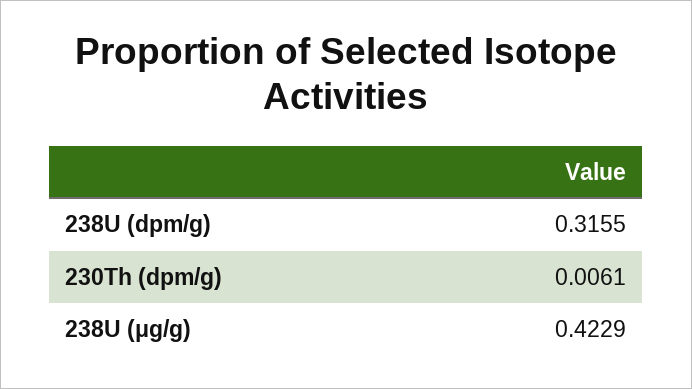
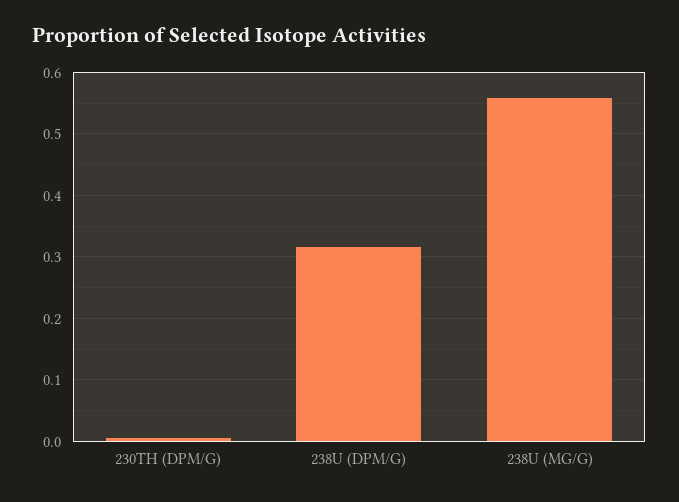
  {
    "238U (dpm/g)": 0.3155,
    "230Th (dpm/g)": 0.0061,
-   "238U (μg/g)": 0.4229
+   "238U (μg/g)": 0.56
  }

